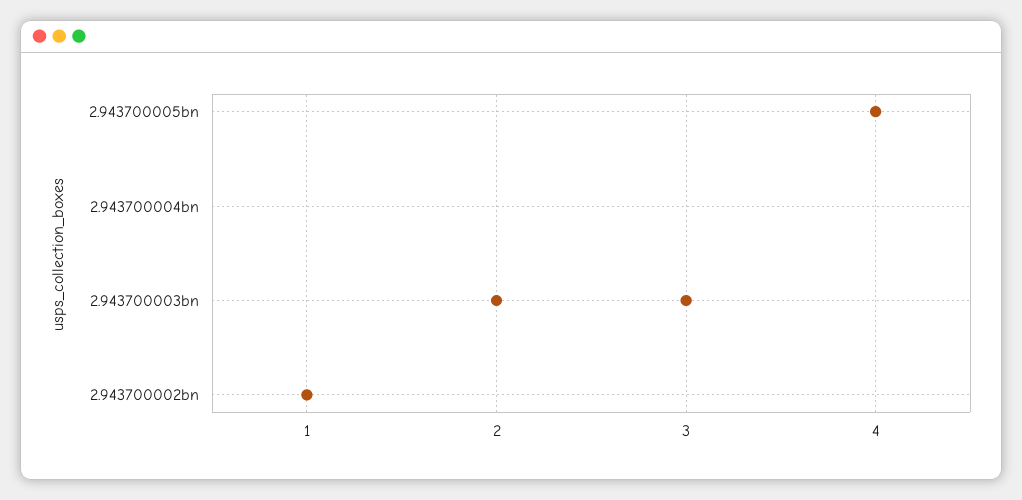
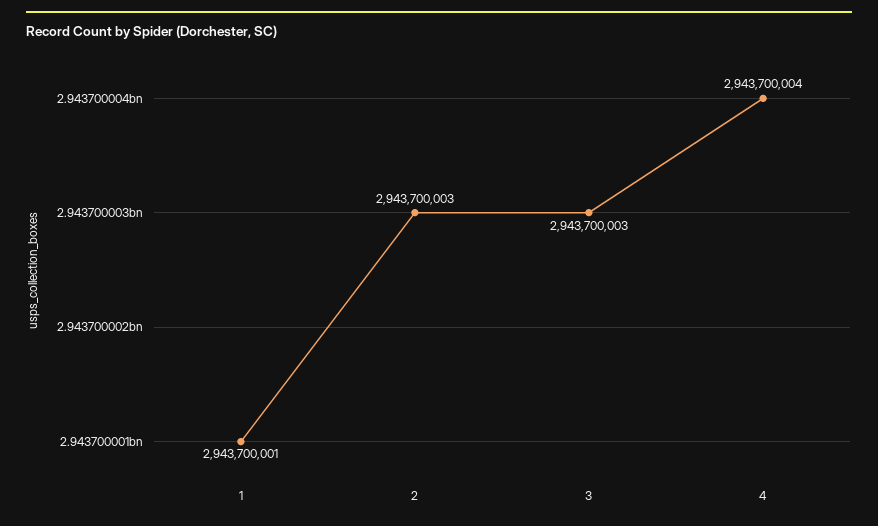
  {
-   "1": 2943700002,
+   "1": 2943700001,
    "2": 2943700003,
    "3": 2943700003,
-   "4": 2943700005
+   "4": 2943700004
  }

